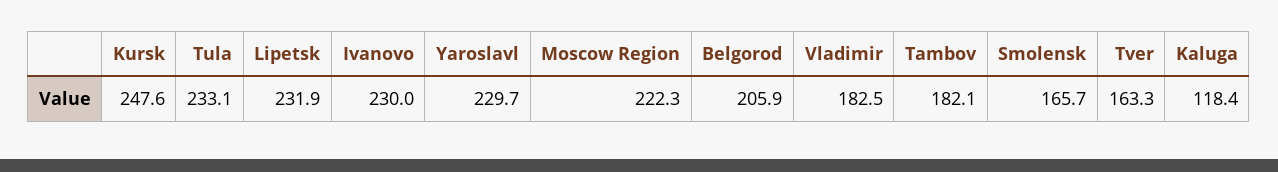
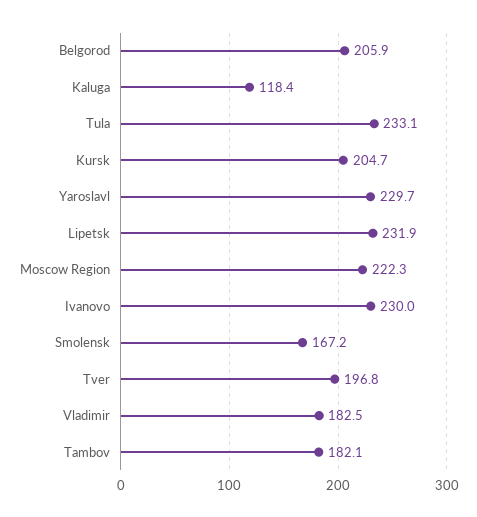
  {
-   "Kursk": 247.6,
+   "Kursk": 204.7,
    "Tula": 233.1,
    "Lipetsk": 231.9,
    "Ivanovo": 230,
    "Yaroslavl": 229.7,
    "Moscow Region": 222.3,
    "Belgorod": 205.9,
    "Vladimir": 182.5,
    "Tambov": 182.1,
-   "Smolensk": 165.7,
+   "Smolensk": 167.2,
-   "Tver": 163.3,
+   "Tver": 196.8,
    "Kaluga": 118.4
  }

